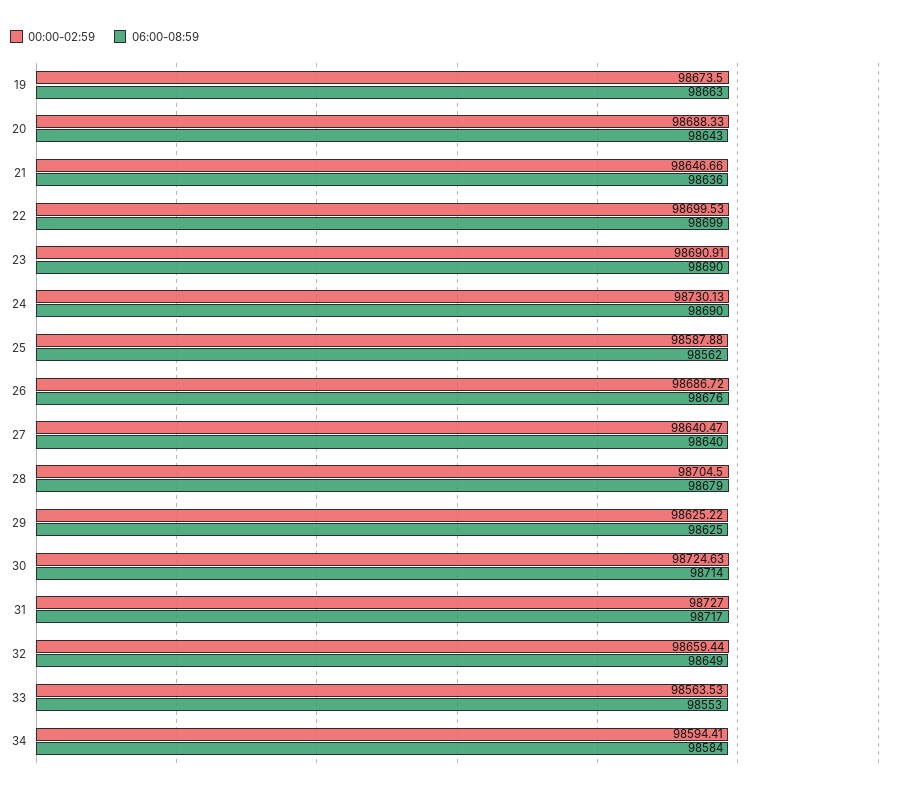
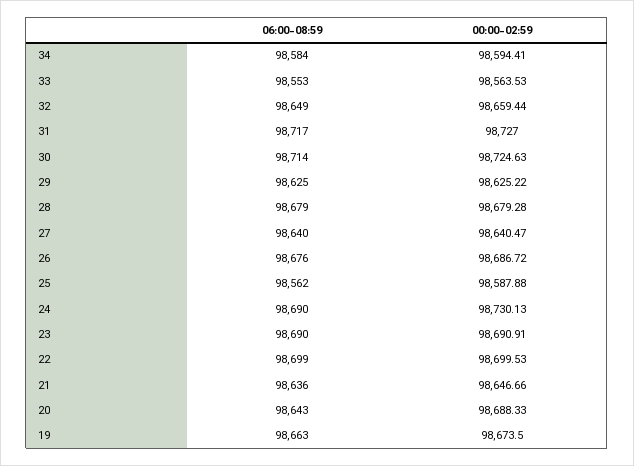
  {
    "00:00-02:59": {
      "19": 98673.5,
      "20": 98688.33,
      "21": 98646.66,
      "22": 98699.53,
      "23": 98690.91,
      "24": 98730.13,
      "25": 98587.88,
      "26": 98686.72,
      "27": 98640.47,
-     "28": 98704.5,
+     "28": 98679.28,
      "29": 98625.22,
      "30": 98724.63,
      "31": 98727,
      "32": 98659.44,
      "33": 98563.53,
      "34": 98594.41
    },
    "06:00-08:59": {
      "19": 98663,
      "20": 98643,
      "21": 98636,
      "22": 98699,
      "23": 98690,
      "24": 98690,
      "25": 98562,
      "26": 98676,
      "27": 98640,
      "28": 98679,
      "29": 98625,
      "30": 98714,
      "31": 98717,
      "32": 98649,
      "33": 98553,
      "34": 98584
    }
  }

